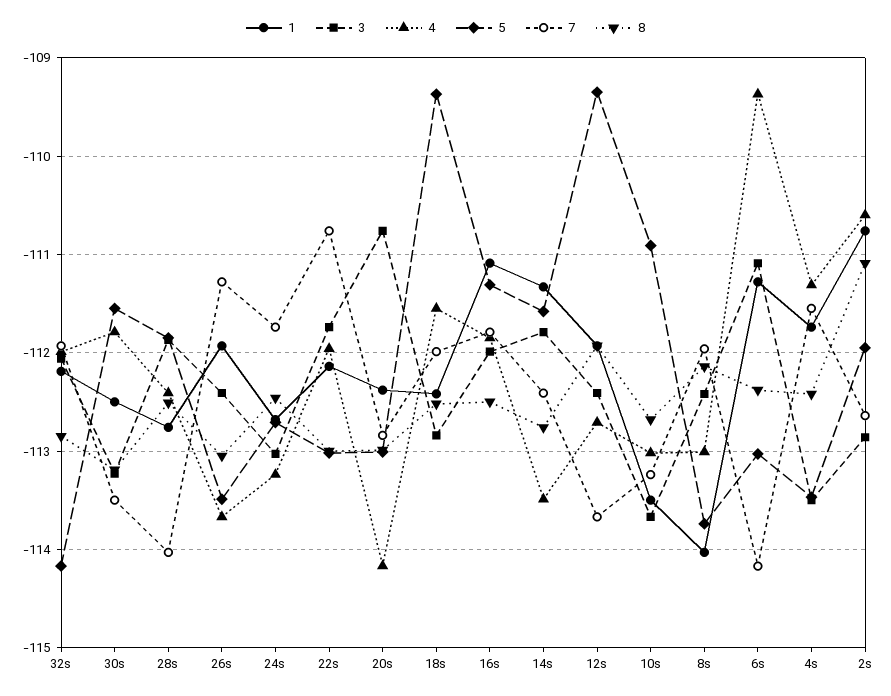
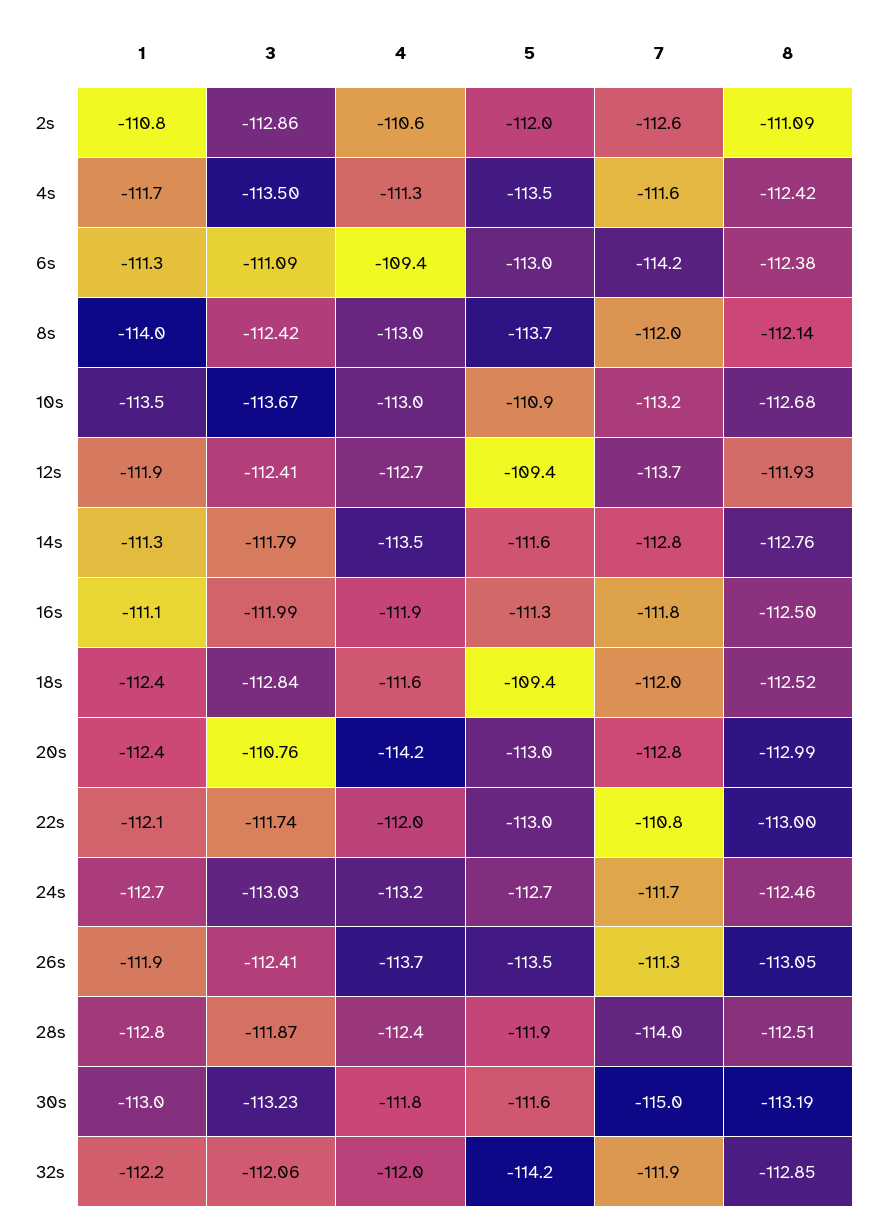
  {
    "1": {
      "32s": -112.2,
-     "30s": -112.5,
+     "30s": -113,
      "28s": -112.8,
      "26s": -111.9,
      "24s": -112.7,
      "22s": -112.1,
      "20s": -112.4,
      "18s": -112.4,
      "16s": -111.1,
      "14s": -111.3,
      "12s": -111.9,
      "10s": -113.5,
      "8s": -114,
      "6s": -111.3,
      "4s": -111.7,
      "2s": -110.8
    },
    "3": {
      "32s": -112.06,
      "30s": -113.23,
      "28s": -111.87,
      "26s": -112.41,
      "24s": -113.03,
      "22s": -111.74,
      "20s": -110.76,
      "18s": -112.84,
      "16s": -111.99,
      "14s": -111.79,
      "12s": -112.41,
      "10s": -113.67,
      "8s": -112.42,
      "6s": -111.09,
      "4s": -113.5,
      "2s": -112.86
    },
    "4": {
      "32s": -112,
      "30s": -111.8,
      "28s": -112.4,
      "26s": -113.7,
      "24s": -113.2,
      "22s": -112,
      "20s": -114.2,
      "18s": -111.6,
      "16s": -111.9,
      "14s": -113.5,
      "12s": -112.7,
      "10s": -113,
      "8s": -113,
      "6s": -109.4,
      "4s": -111.3,
      "2s": -110.6
    },
    "5": {
      "32s": -114.2,
      "30s": -111.6,
      "28s": -111.9,
      "26s": -113.5,
      "24s": -112.7,
      "22s": -113,
      "20s": -113,
      "18s": -109.4,
      "16s": -111.3,
      "14s": -111.6,
      "12s": -109.4,
      "10s": -110.9,
      "8s": -113.7,
      "6s": -113,
      "4s": -113.5,
      "2s": -112
    },
    "7": {
      "32s": -111.9,
-     "30s": -113.5,
+     "30s": -115,
      "28s": -114,
      "26s": -111.3,
      "24s": -111.7,
      "22s": -110.8,
      "20s": -112.8,
      "18s": -112,
      "16s": -111.8,
-     "14s": -112.4,
+     "14s": -112.8,
      "12s": -113.7,
      "10s": -113.2,
      "8s": -112,
      "6s": -114.2,
      "4s": -111.6,
      "2s": -112.6
    },
    "8": {
      "32s": -112.85,
      "30s": -113.19,
      "28s": -112.51,
      "26s": -113.05,
      "24s": -112.46,
      "22s": -113,
      "20s": -112.99,
      "18s": -112.52,
      "16s": -112.5,
      "14s": -112.76,
      "12s": -111.93,
      "10s": -112.68,
      "8s": -112.14,
      "6s": -112.38,
      "4s": -112.42,
      "2s": -111.09
    }
  }

